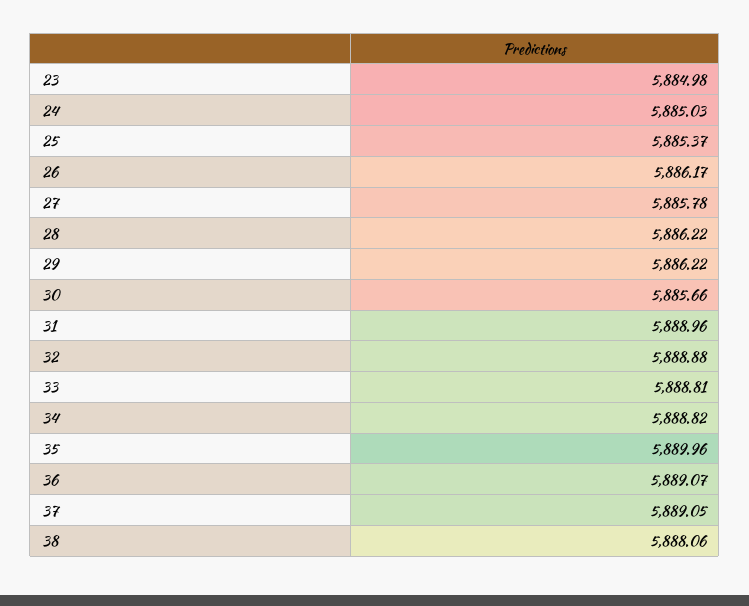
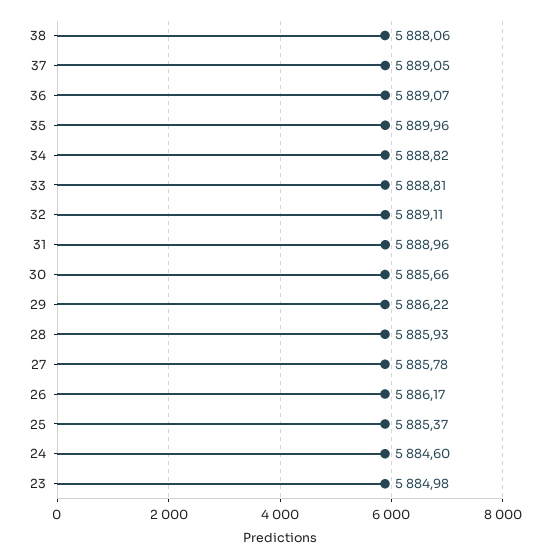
  {
    "23": 5884.98,
-   "24": 5885.03,
+   "24": 5884.6,
    "25": 5885.37,
    "26": 5886.17,
    "27": 5885.78,
-   "28": 5886.22,
+   "28": 5885.93,
    "29": 5886.22,
    "30": 5885.66,
    "31": 5888.96,
-   "32": 5888.88,
+   "32": 5889.11,
    "33": 5888.81,
    "34": 5888.82,
    "35": 5889.96,
    "36": 5889.07,
    "37": 5889.05,
    "38": 5888.06
  }

